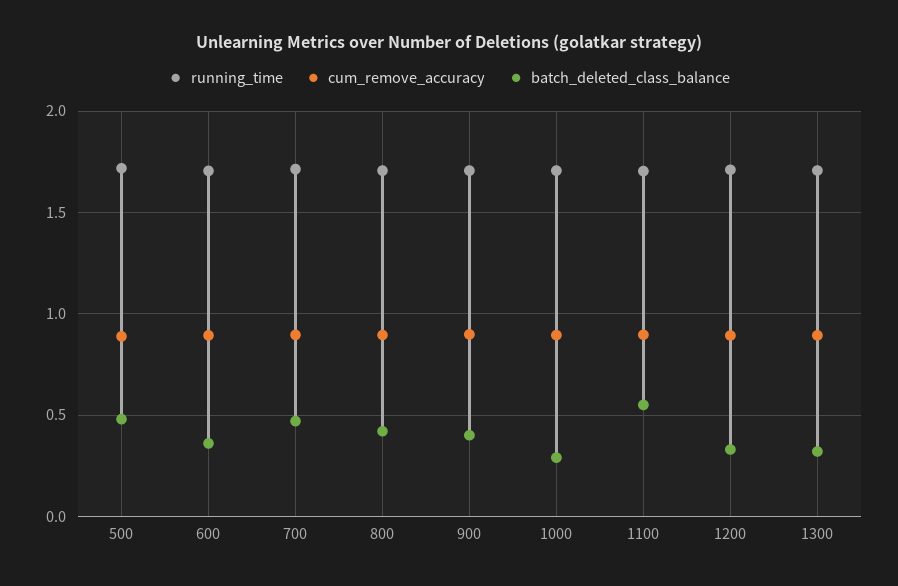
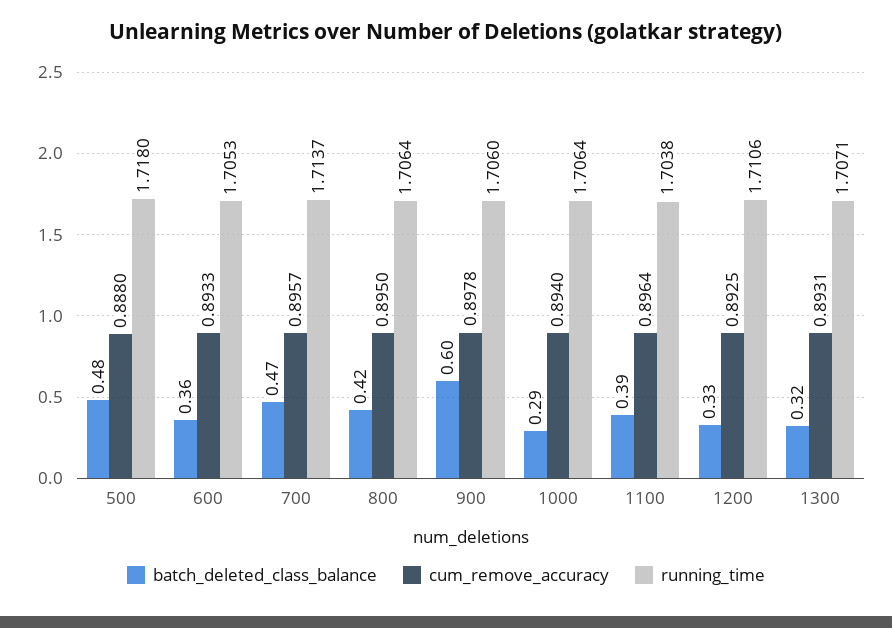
  {
    "running_time": {
      "500": 1.718,
      "600": 1.7053,
      "700": 1.7137,
      "800": 1.7064,
      "900": 1.706,
      "1000": 1.7064,
      "1100": 1.7038,
      "1200": 1.7106,
      "1300": 1.7071
    },
    "cum_remove_accuracy": {
      "500": 0.888,
      "600": 0.8933,
      "700": 0.8957,
      "800": 0.895,
      "900": 0.8978,
      "1000": 0.894,
      "1100": 0.8964,
      "1200": 0.8925,
      "1300": 0.8931
    },
    "batch_deleted_class_balance": {
      "500": 0.48,
      "600": 0.36,
      "700": 0.47,
      "800": 0.42,
-     "900": 0.4,
+     "900": 0.6,
      "1000": 0.29,
-     "1100": 0.55,
+     "1100": 0.39,
      "1200": 0.33,
      "1300": 0.32
    }
  }

